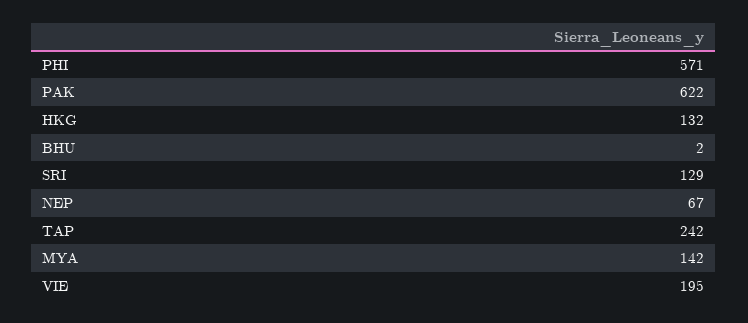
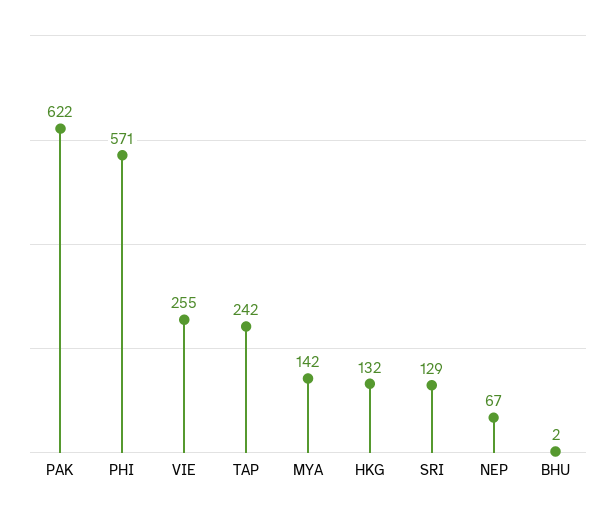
  {
    "PHI": 571,
    "PAK": 622,
    "HKG": 132,
    "BHU": 2,
    "SRI": 129,
    "NEP": 67,
    "TAP": 242,
    "MYA": 142,
-   "VIE": 195
+   "VIE": 255
  }

